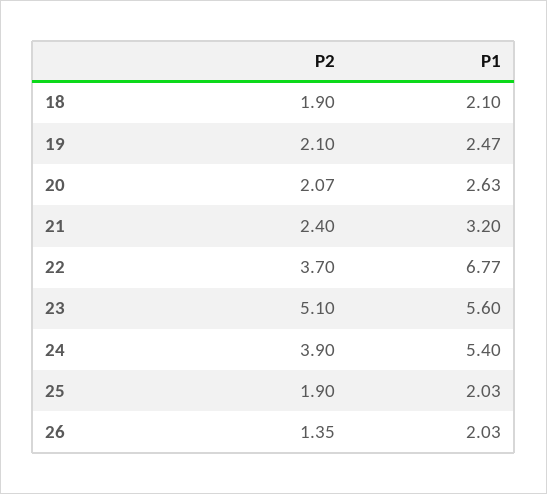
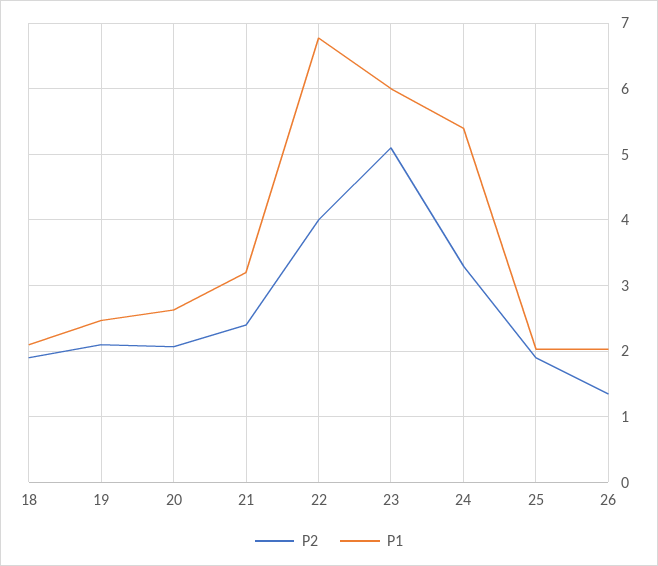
  {
    "P2": {
      "18": 1.9,
      "19": 2.1,
      "20": 2.07,
      "21": 2.4,
-     "22": 3.7,
+     "22": 4,
      "23": 5.1,
-     "24": 3.9,
+     "24": 3.3,
      "25": 1.9,
      "26": 1.35
    },
    "P1": {
      "18": 2.1,
      "19": 2.47,
      "20": 2.63,
      "21": 3.2,
      "22": 6.77,
-     "23": 5.6,
+     "23": 6,
      "24": 5.4,
      "25": 2.03,
      "26": 2.03
    }
  }

